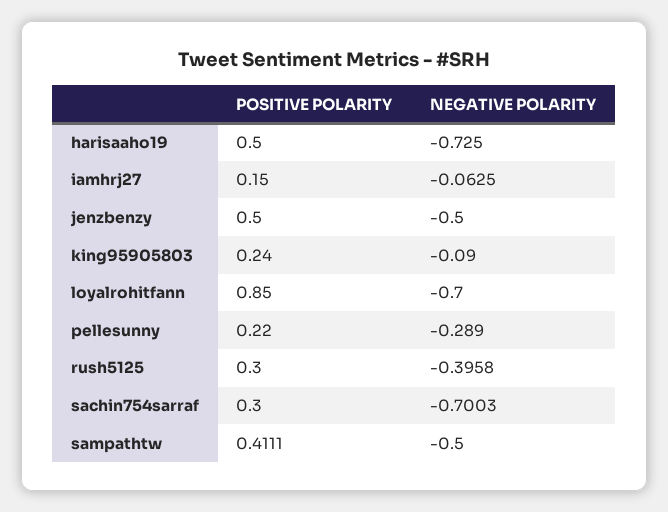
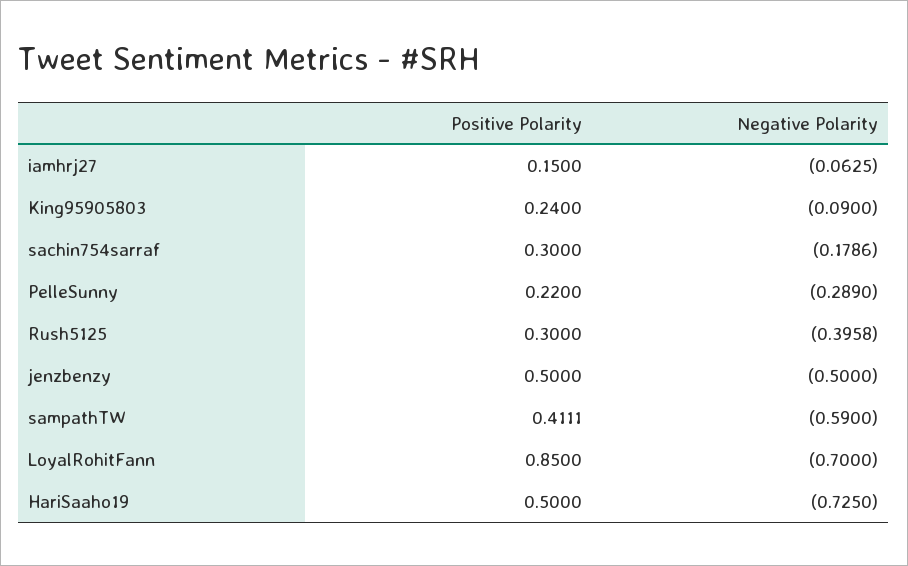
  {
    "POSITIVE POLARITY": {
      "harisaaho19": 0.5,
      "iamhrj27": 0.15,
      "jenzbenzy": 0.5,
      "king95905803": 0.24,
      "loyalrohitfann": 0.85,
      "pellesunny": 0.22,
      "rush5125": 0.3,
      "sachin754sarraf": 0.3,
      "sampathtw": 0.4111
    },
    "NEGATIVE POLARITY": {
      "harisaaho19": -0.725,
      "iamhrj27": -0.0625,
      "jenzbenzy": -0.5,
      "king95905803": -0.09,
      "loyalrohitfann": -0.7,
      "pellesunny": -0.289,
      "rush5125": -0.3958,
-     "sachin754sarraf": -0.7003,
+     "sachin754sarraf": -0.1786,
-     "sampathtw": -0.5
+     "sampathtw": -0.59
    }
  }

